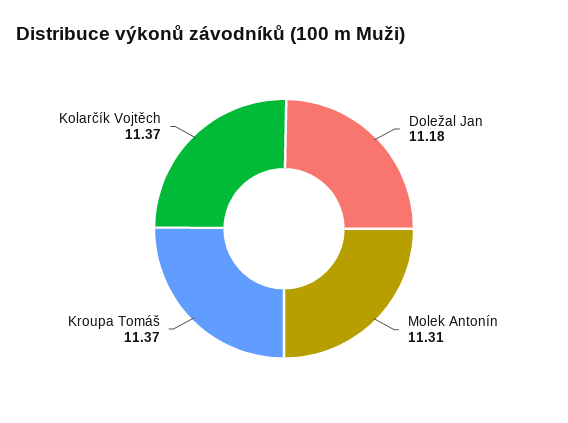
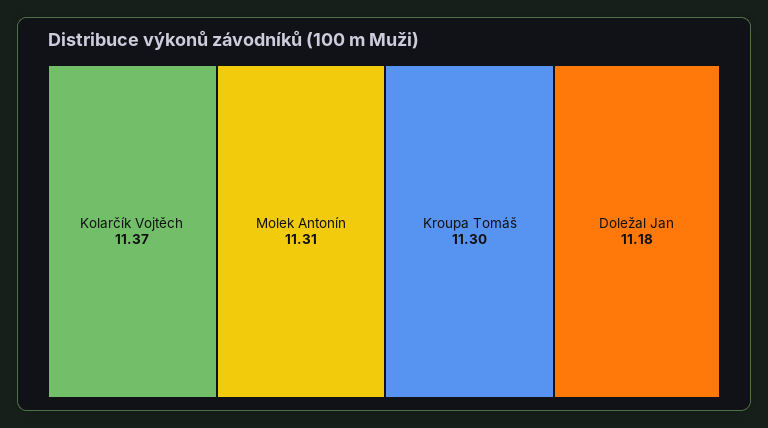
  {
    "Doležal Jan": 11.18,
    "Molek Antonín": 11.31,
-   "Kroupa Tomáš": 11.37,
+   "Kroupa Tomáš": 11.3,
    "Kolarčík Vojtěch": 11.37
  }

